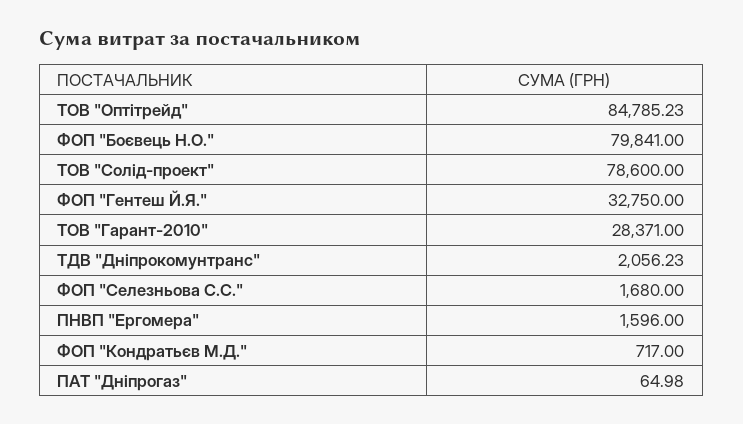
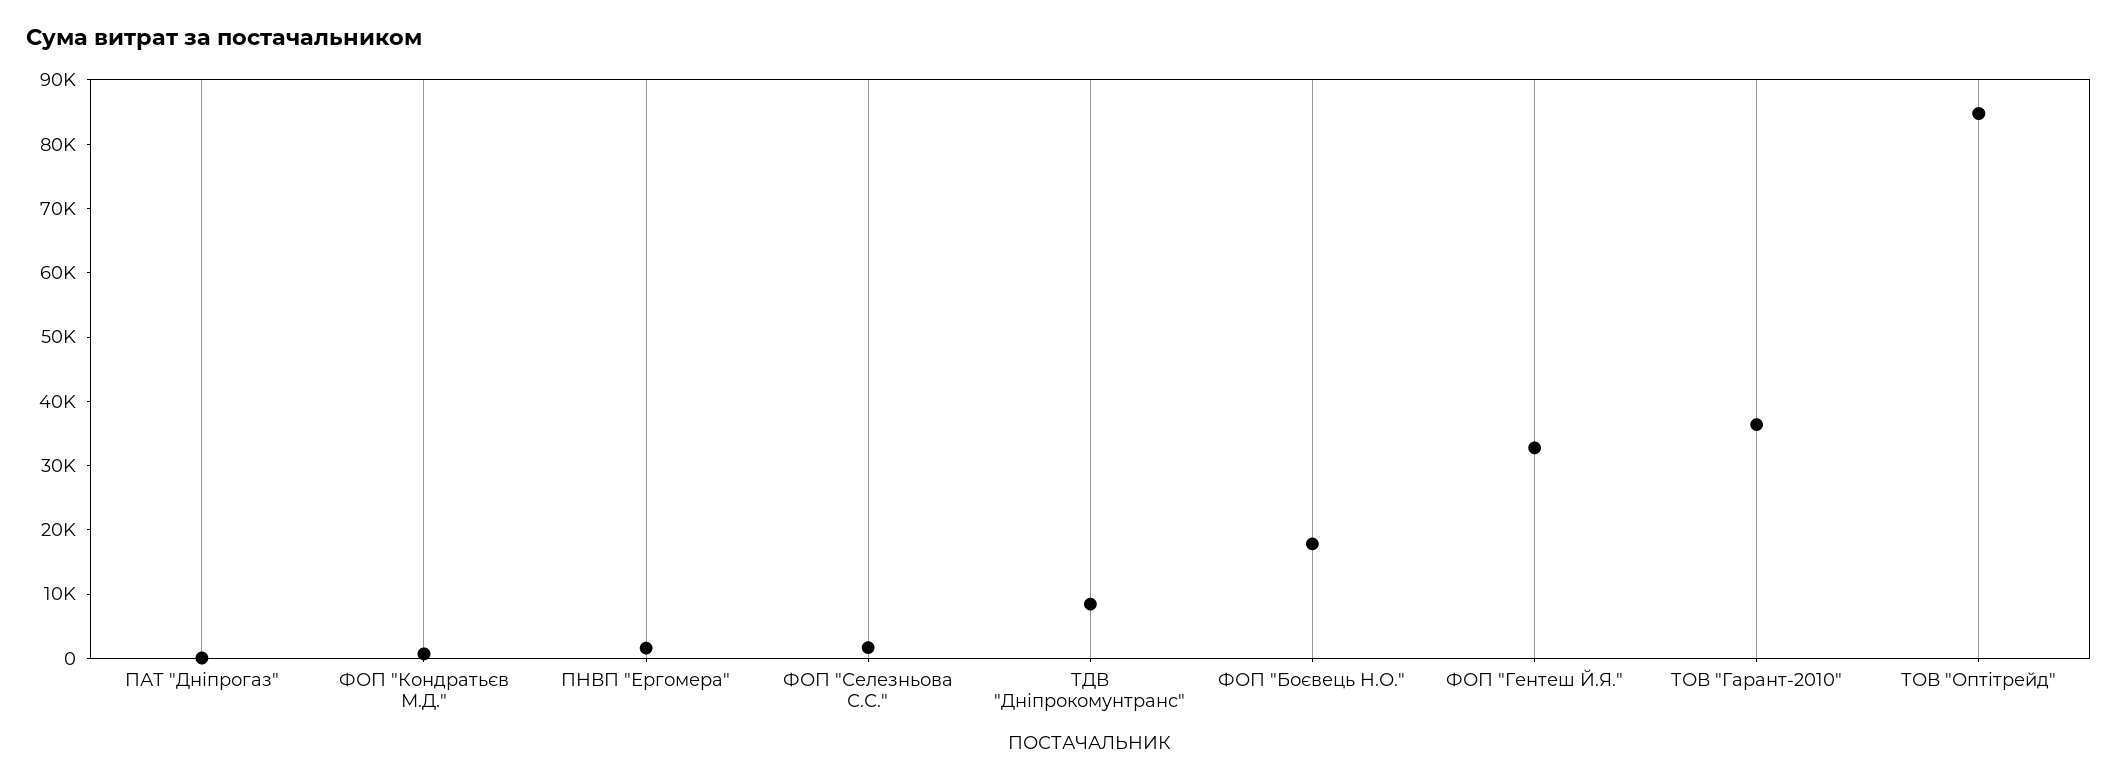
  {
    "ТОВ \"Оптітрейд\"": 84785.23,
-   "ФОП \"Боєвець Н.О.\"": 79841,
+   "ФОП \"Боєвець Н.О.\"": 18000,
-   "ТОВ \"Солід-проект\"": 78600,
    "ФОП \"Гентеш Й.Я.\"": 32750,
-   "ТОВ \"Гарант-2010\"": 28371,
+   "ТОВ \"Гарант-2010\"": 36000,
-   "ТДВ \"Дніпрокомунтранс\"": 2056.23,
+   "ТДВ \"Дніпрокомунтранс\"": 8000,
    "ФОП \"Селезньова С.С.\"": 1680,
    "ПНВП \"Ергомера\"": 1596,
    "ФОП \"Кондратьєв М.Д.\"": 717,
    "ПАТ \"Дніпрогаз\"": 64.98
  }

